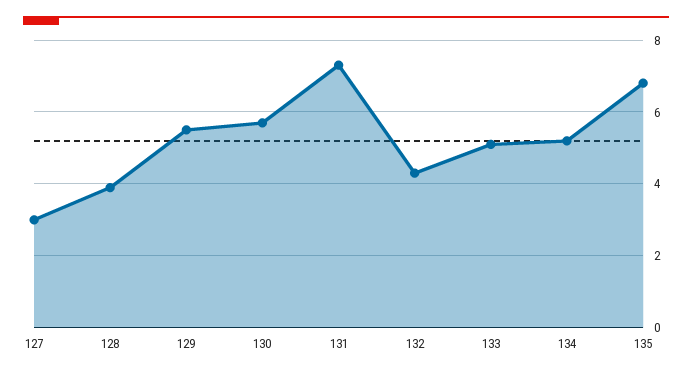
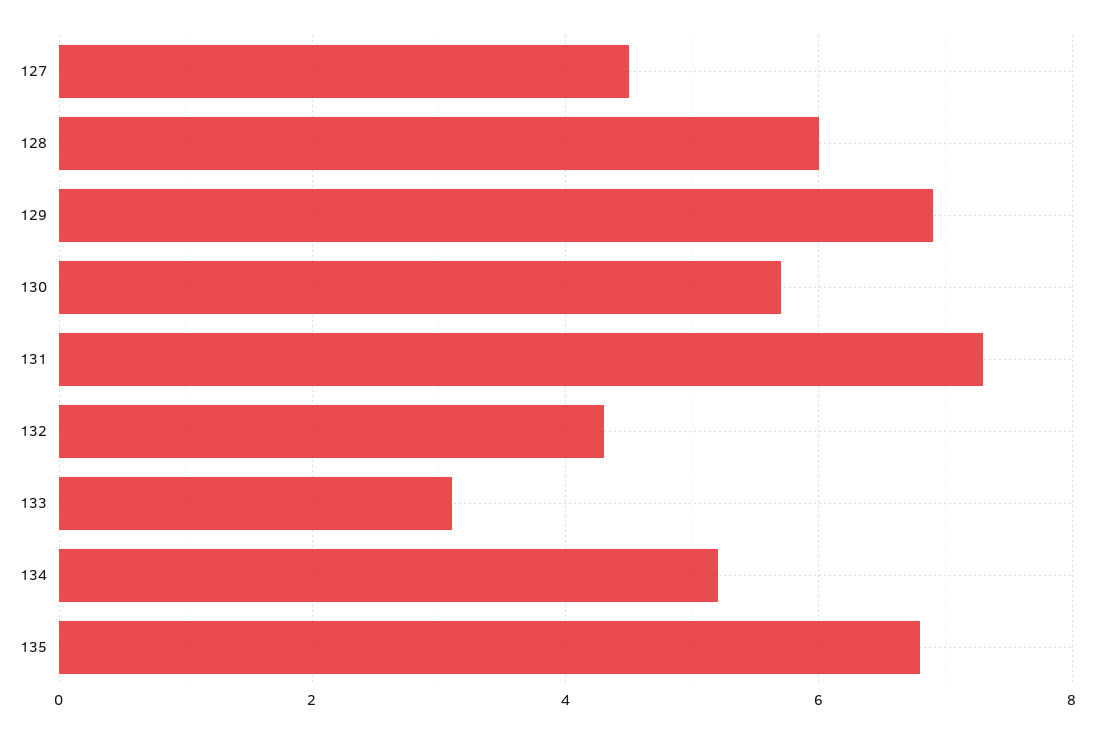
  {
-   "127": 3,
+   "127": 4.5,
-   "128": 4,
+   "128": 6,
-   "129": 5.5,
+   "129": 7,
    "130": 5.5,
    "131": 7.5,
    "132": 4.5,
-   "133": 5,
+   "133": 3,
    "134": 5,
    "135": 7
  }

